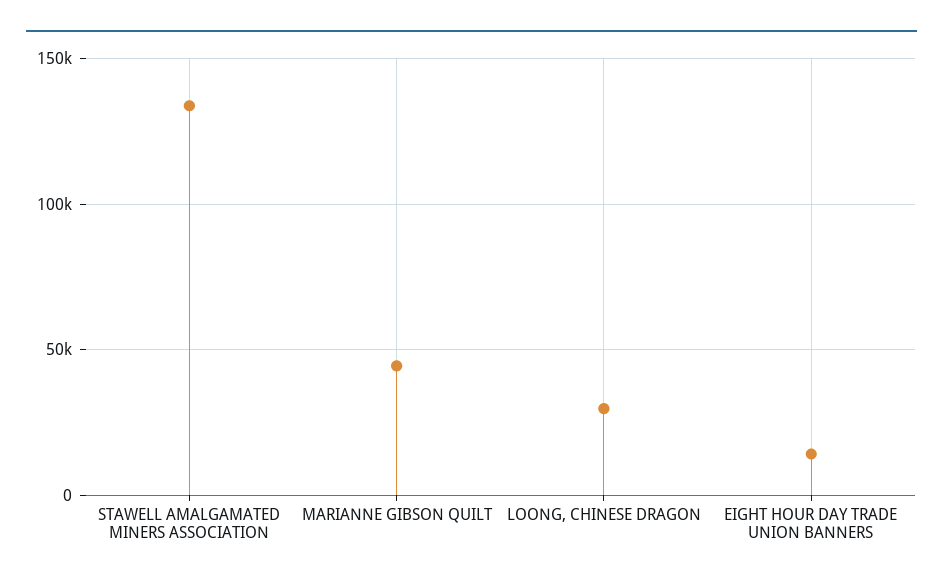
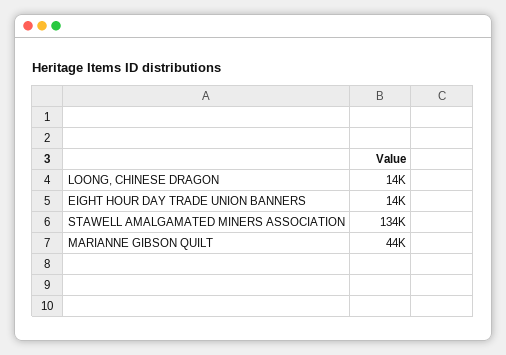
  {
    "STAWELL AMALGAMATED MINERS ASSOCIATION": 134000,
    "MARIANNE GIBSON QUILT": 44000,
-   "LOONG, CHINESE DRAGON": 30000,
+   "LOONG, CHINESE DRAGON": 14000,
    "EIGHT HOUR DAY TRADE UNION BANNERS": 14000
  }

